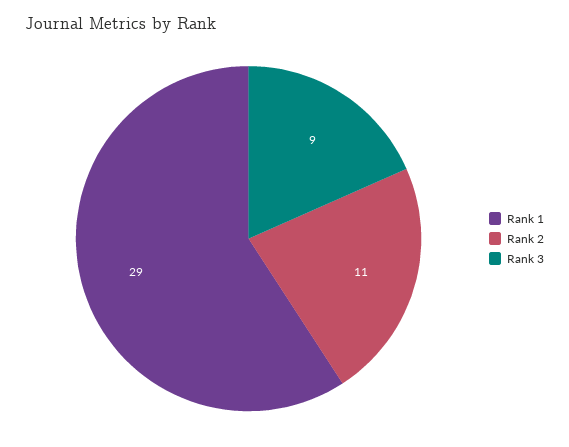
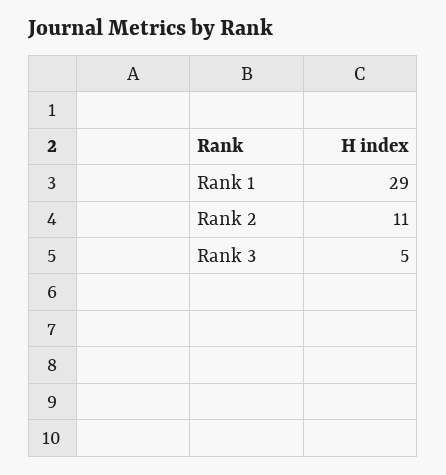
  {
    "Rank 1": 29,
    "Rank 2": 11,
-   "Rank 3": 9
+   "Rank 3": 5
  }

